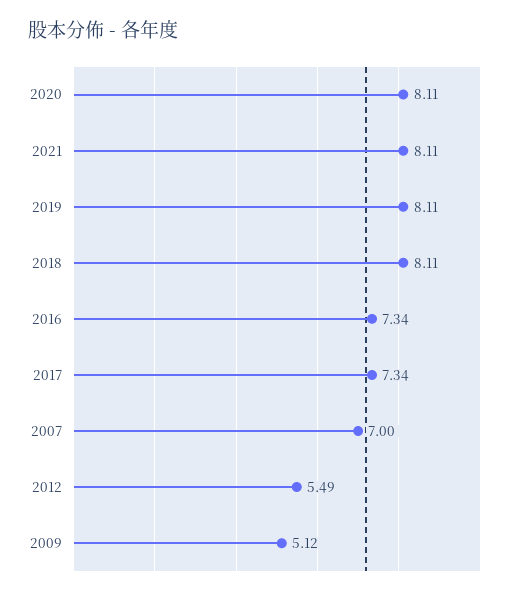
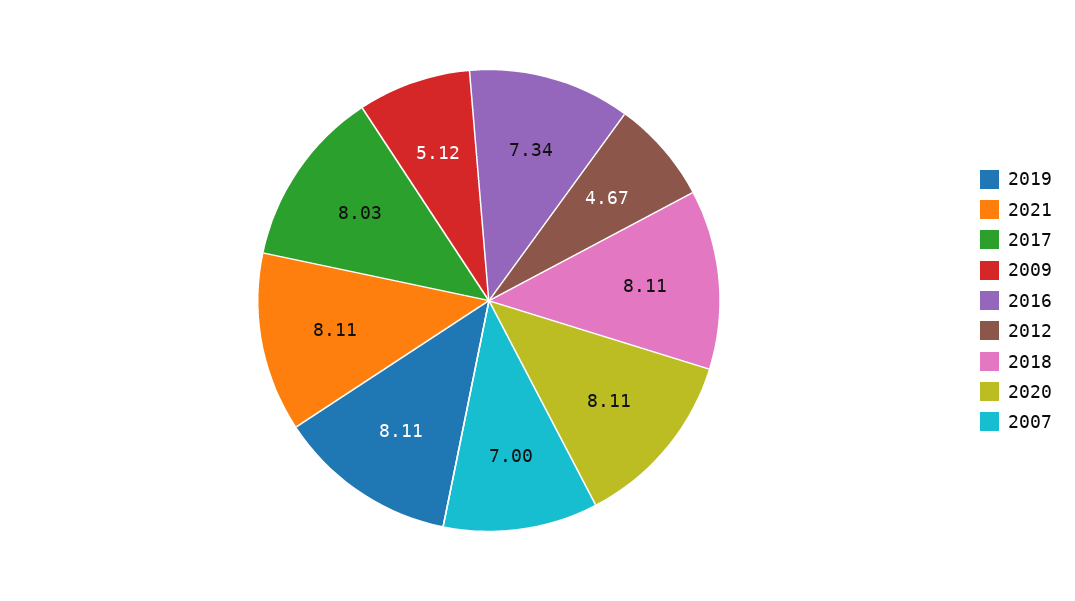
  {
    "2020": 8.11,
    "2021": 8.11,
    "2019": 8.11,
    "2018": 8.11,
    "2016": 7.34,
-   "2017": 7.34,
+   "2017": 8.03,
    "2007": 7,
-   "2012": 5.49,
+   "2012": 4.67,
    "2009": 5.12
  }

